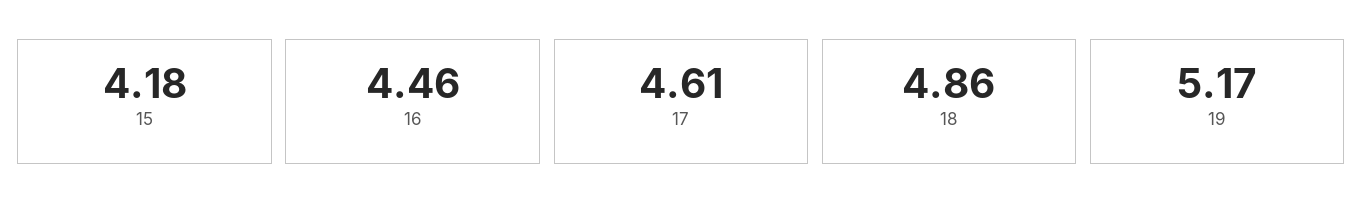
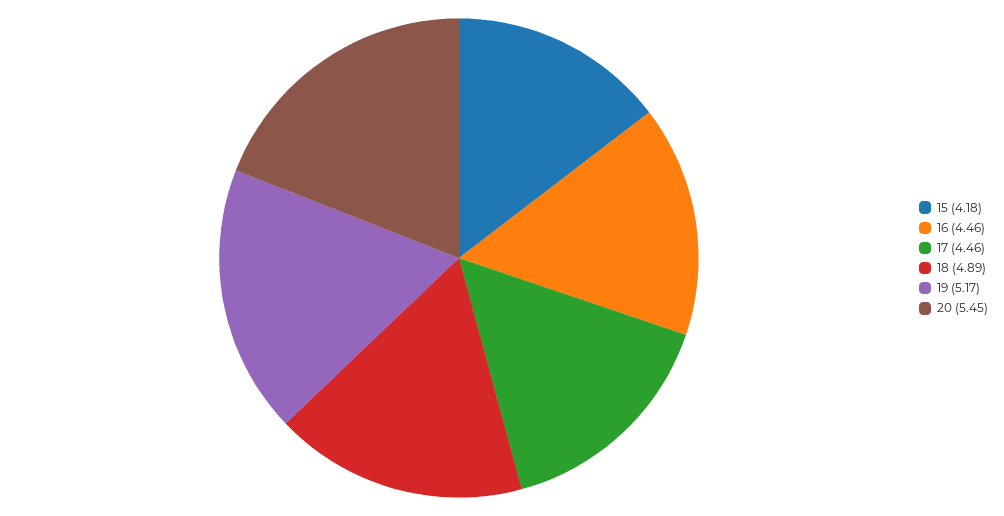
  {
    "15": 4.18,
    "16": 4.46,
-   "17": 4.61,
+   "17": 4.46,
-   "18": 4.86,
+   "18": 4.89,
-   "19": 5.17
+   "19": 5.17,
+   "20": 5.45
  }

